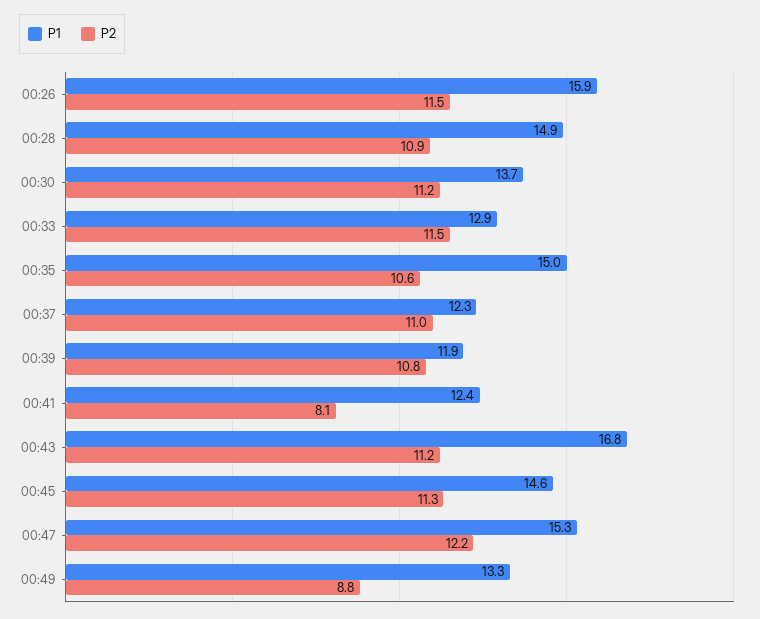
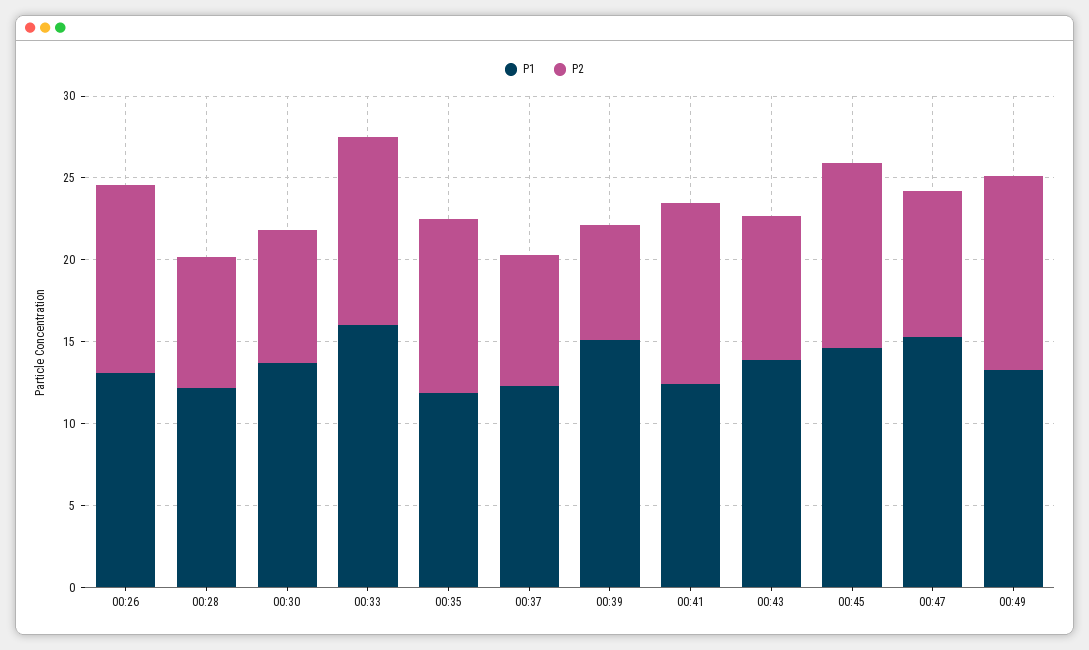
  {
    "P1": {
-     "00:26": 15.9,
+     "00:26": 13,
-     "00:28": 14.9,
+     "00:28": 12,
      "00:30": 13.7,
-     "00:33": 12.9,
+     "00:33": 16,
-     "00:35": 15,
+     "00:35": 12,
      "00:37": 12.3,
-     "00:39": 11.9,
+     "00:39": 15,
      "00:41": 12.4,
-     "00:43": 16.8,
+     "00:43": 14,
      "00:45": 14.6,
      "00:47": 15.3,
      "00:49": 13.3
    },
    "P2": {
      "00:26": 11.5,
-     "00:28": 10.9,
+     "00:28": 8,
-     "00:30": 11.2,
+     "00:30": 8,
      "00:33": 11.5,
      "00:35": 10.6,
-     "00:37": 11,
+     "00:37": 8,
-     "00:39": 10.8,
+     "00:39": 7,
-     "00:41": 8.1,
+     "00:41": 11,
-     "00:43": 11.2,
+     "00:43": 9,
      "00:45": 11.3,
-     "00:47": 12.2,
+     "00:47": 9,
-     "00:49": 8.8
+     "00:49": 12
    }
  }

